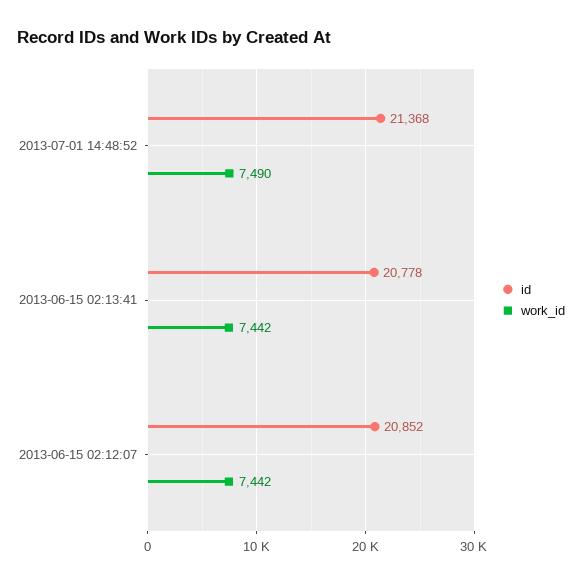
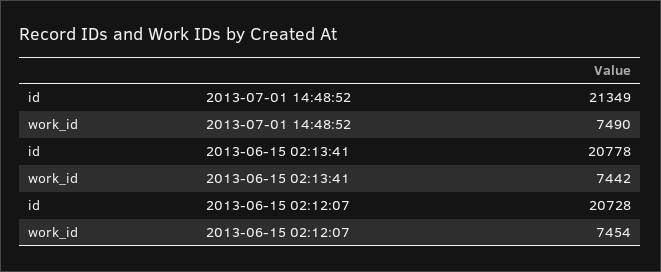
  {
    "id": {
-     "2013-07-01 14:48:52": 21368,
+     "2013-07-01 14:48:52": 21349,
      "2013-06-15 02:13:41": 20778,
-     "2013-06-15 02:12:07": 20852
+     "2013-06-15 02:12:07": 20728
    },
    "work_id": {
      "2013-07-01 14:48:52": 7490,
      "2013-06-15 02:13:41": 7442,
-     "2013-06-15 02:12:07": 7442
+     "2013-06-15 02:12:07": 7454
    }
  }

